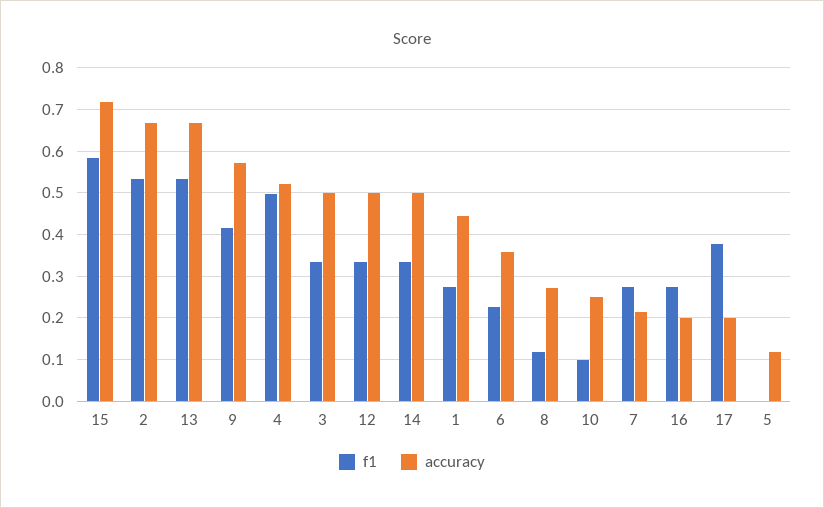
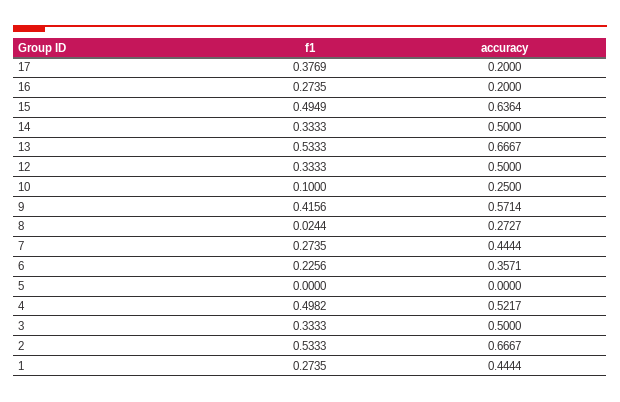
  {
    "f1": {
-     "15": 0.58,
+     "15": 0.4949,
      "2": 0.5333,
      "13": 0.5333,
      "9": 0.4156,
      "4": 0.4982,
      "3": 0.3333,
      "12": 0.3333,
      "14": 0.3333,
      "1": 0.2735,
      "6": 0.2256,
-     "8": 0.12,
+     "8": 0.0244,
      "10": 0.1,
      "7": 0.2735,
      "16": 0.2735,
      "17": 0.3769,
      "5": 0
    },
    "accuracy": {
-     "15": 0.72,
+     "15": 0.6364,
      "2": 0.6667,
      "13": 0.6667,
      "9": 0.5714,
      "4": 0.5217,
      "3": 0.5,
      "12": 0.5,
      "14": 0.5,
      "1": 0.4444,
      "6": 0.3571,
      "8": 0.2727,
      "10": 0.25,
-     "7": 0.22,
+     "7": 0.4444,
      "16": 0.2,
      "17": 0.2,
-     "5": 0.12
+     "5": 0
    }
  }

